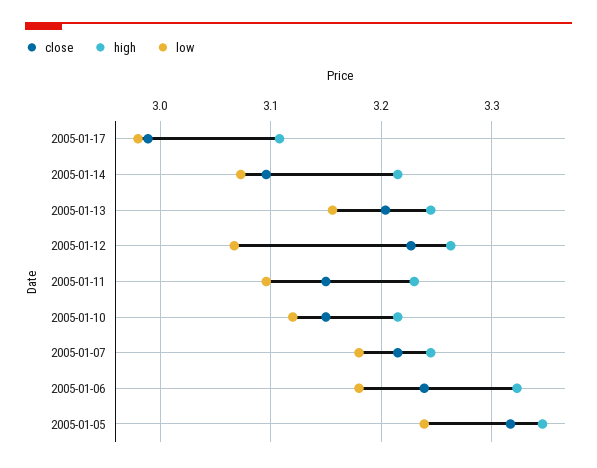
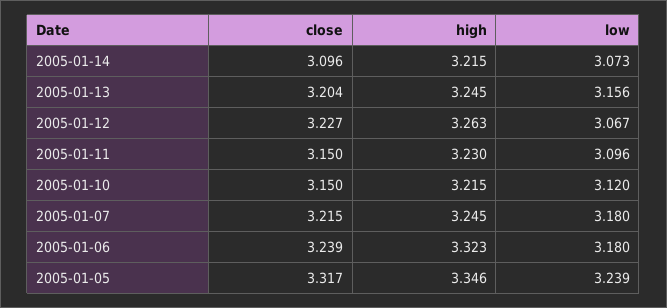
  {
    "close": {
-     "2005-01-17": 2.99,
      "2005-01-14": 3.096,
      "2005-01-13": 3.204,
      "2005-01-12": 3.227,
      "2005-01-11": 3.15,
      "2005-01-10": 3.15,
      "2005-01-07": 3.215,
      "2005-01-06": 3.239,
      "2005-01-05": 3.317
    },
    "high": {
-     "2005-01-17": 3.11,
      "2005-01-14": 3.215,
      "2005-01-13": 3.245,
      "2005-01-12": 3.263,
      "2005-01-11": 3.23,
      "2005-01-10": 3.215,
      "2005-01-07": 3.245,
      "2005-01-06": 3.323,
      "2005-01-05": 3.346
    },
    "low": {
-     "2005-01-17": 2.98,
      "2005-01-14": 3.073,
      "2005-01-13": 3.156,
      "2005-01-12": 3.067,
      "2005-01-11": 3.096,
      "2005-01-10": 3.12,
      "2005-01-07": 3.18,
      "2005-01-06": 3.18,
      "2005-01-05": 3.239
    }
  }

